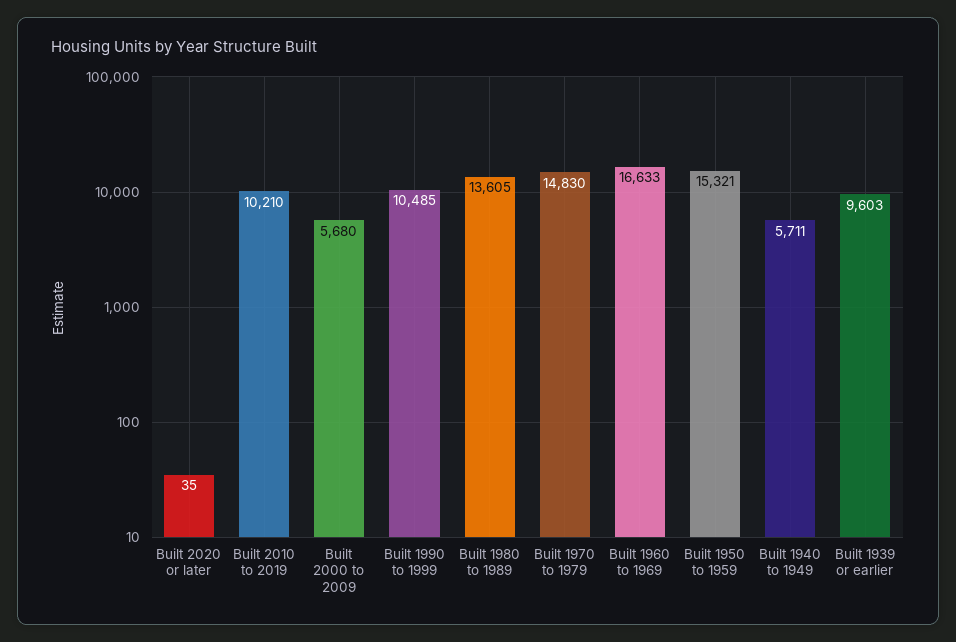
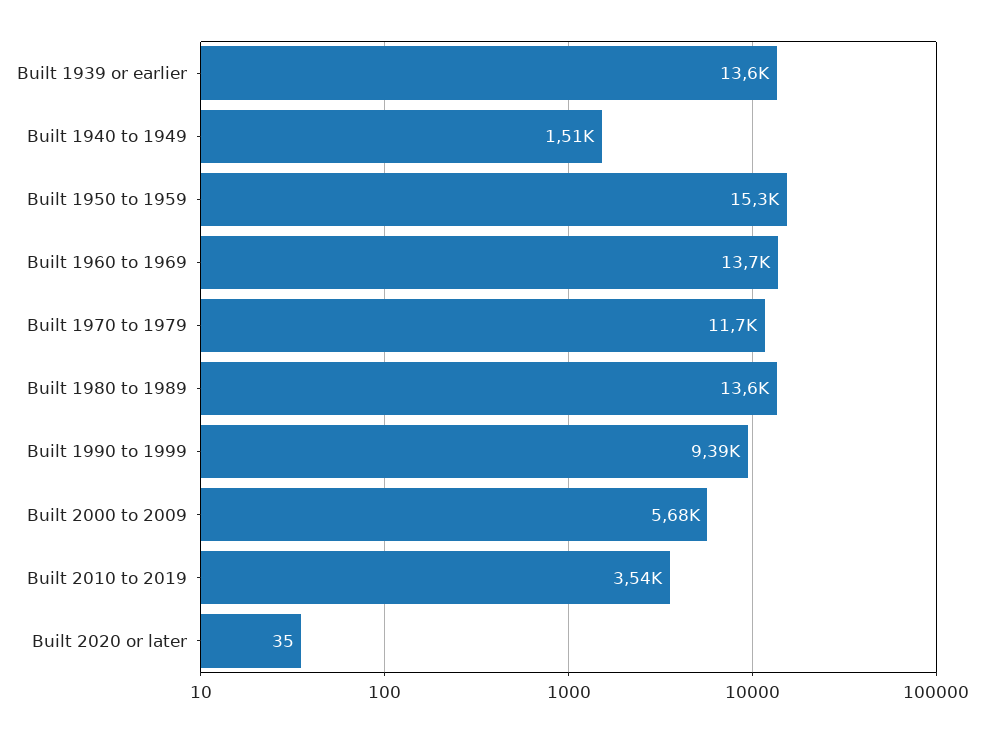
  {
    "Built 2020 or later": 35,
-   "Built 2010 to 2019": 10210,
+   "Built 2010 to 2019": 3540,
    "Built 2000 to 2009": 5680,
-   "Built 1990 to 1999": 10485,
+   "Built 1990 to 1999": 9390,
    "Built 1980 to 1989": 13605,
-   "Built 1970 to 1979": 14830,
+   "Built 1970 to 1979": 11700,
-   "Built 1960 to 1969": 16633,
+   "Built 1960 to 1969": 13700,
    "Built 1950 to 1959": 15321,
-   "Built 1940 to 1949": 5711,
+   "Built 1940 to 1949": 1510,
-   "Built 1939 or earlier": 9603
+   "Built 1939 or earlier": 13600
  }

